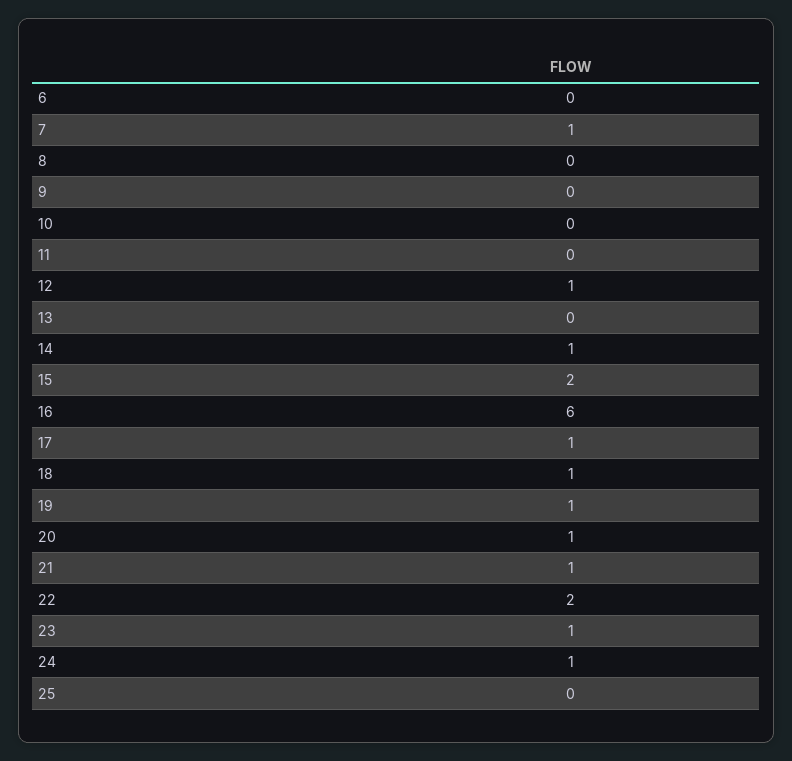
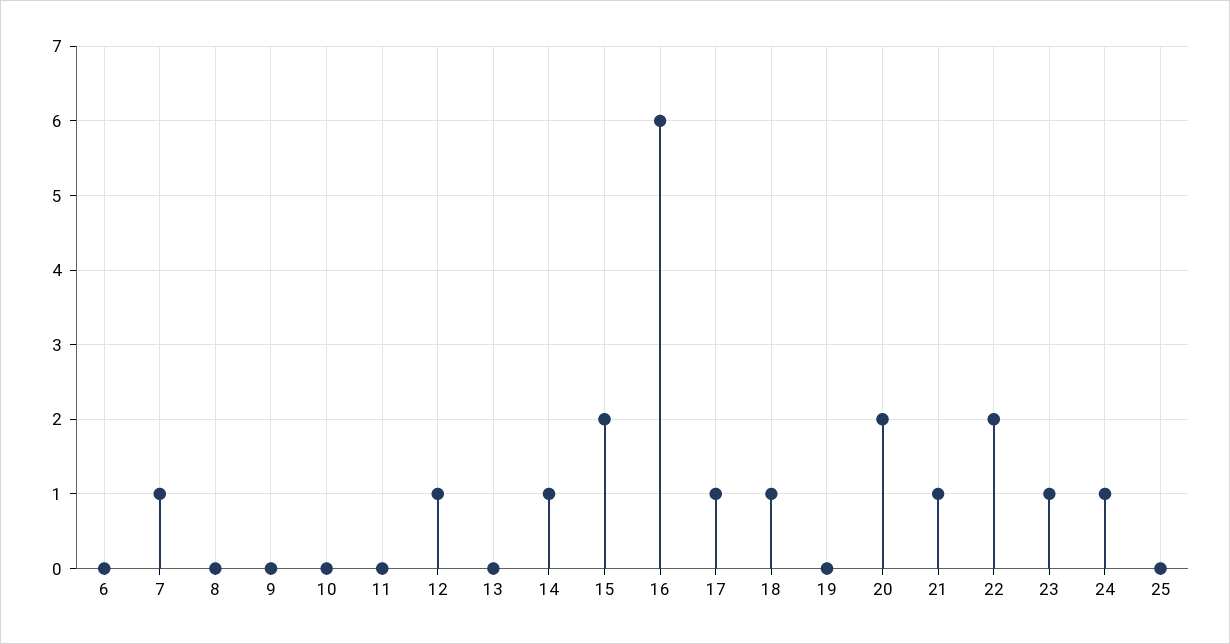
  {
    "6": 0,
    "7": 1,
    "8": 0,
    "9": 0,
    "10": 0,
    "11": 0,
    "12": 1,
    "13": 0,
    "14": 1,
    "15": 2,
    "16": 6,
    "17": 1,
    "18": 1,
-   "19": 1,
+   "19": 0,
-   "20": 1,
+   "20": 2,
    "21": 1,
    "22": 2,
    "23": 1,
    "24": 1,
    "25": 0
  }

